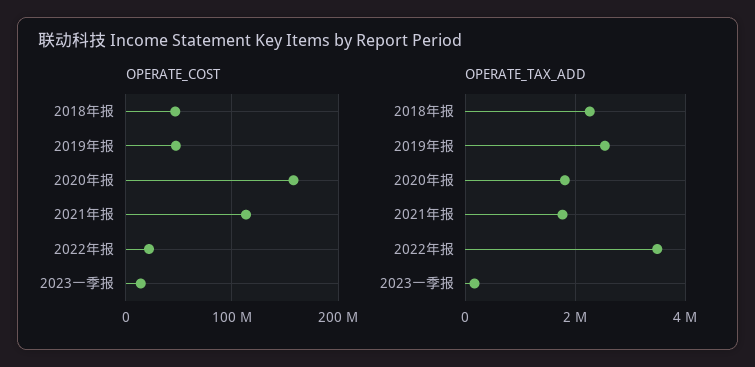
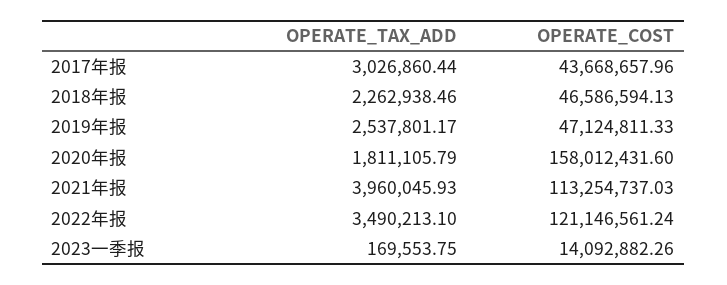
  {
    "OPERATE_COST": {
      "2018年报": 46586594.13,
      "2019年报": 47124811.33,
      "2020年报": 158012431.6,
      "2021年报": 113254737.03,
-     "2022年报": 20000000,
+     "2022年报": 121146561.24,
-     "2023一季报": 14092882.26
+     "2023一季报": 14092882.26,
+     "2017年报": 43668657.96
    },
    "OPERATE_TAX_ADD": {
      "2018年报": 2262938.46,
      "2019年报": 2537801.17,
      "2020年报": 1811105.79,
-     "2021年报": 1800000,
+     "2021年报": 3960045.93,
      "2022年报": 3490213.1,
-     "2023一季报": 169553.75
+     "2023一季报": 169553.75,
+     "2017年报": 3026860.44
    }
  }

